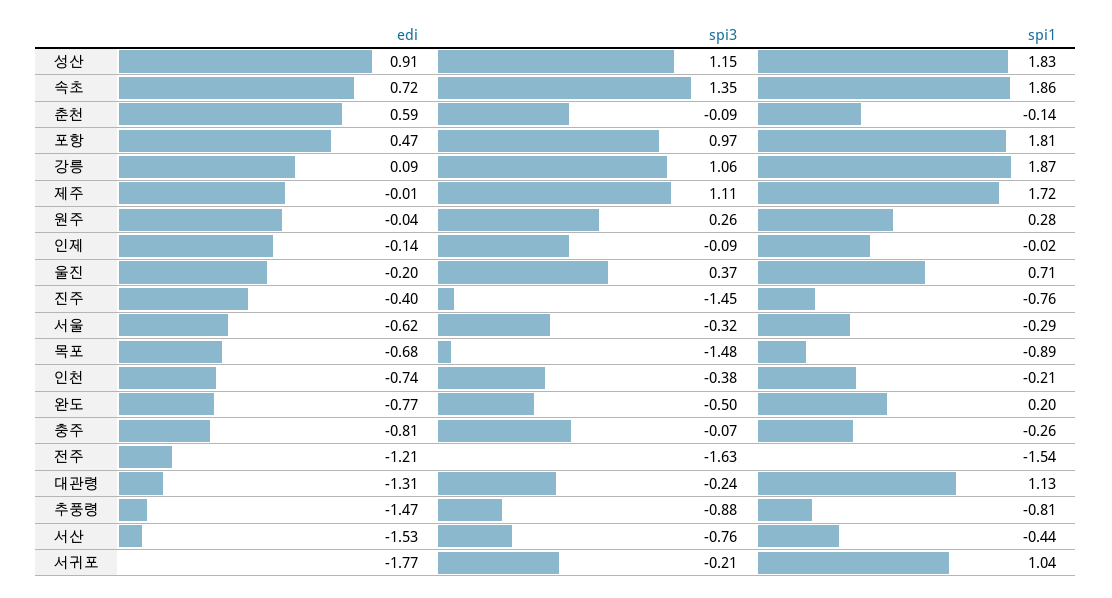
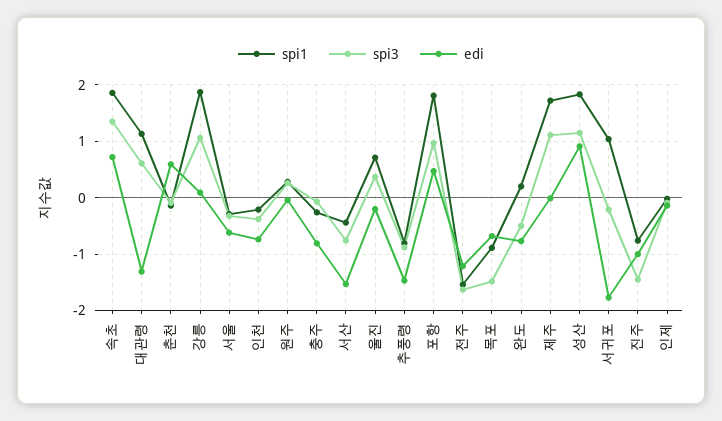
  {
    "edi": {
      "성산": 0.91,
      "속초": 0.72,
      "춘천": 0.59,
      "포항": 0.47,
      "강릉": 0.09,
      "제주": -0.01,
      "원주": -0.04,
      "인제": -0.14,
      "울진": -0.2,
-     "진주": -0.4,
+     "진주": -1,
      "서울": -0.62,
      "목포": -0.68,
      "인천": -0.74,
      "완도": -0.77,
      "충주": -0.81,
      "전주": -1.21,
      "대관령": -1.31,
      "추풍령": -1.47,
      "서산": -1.53,
      "서귀포": -1.77
    },
    "spi3": {
      "성산": 1.15,
      "속초": 1.35,
      "춘천": -0.09,
      "포항": 0.97,
      "강릉": 1.06,
      "제주": 1.11,
      "원주": 0.26,
      "인제": -0.09,
      "울진": 0.37,
      "진주": -1.45,
      "서울": -0.32,
      "목포": -1.48,
      "인천": -0.38,
      "완도": -0.5,
      "충주": -0.07,
      "전주": -1.63,
-     "대관령": -0.24,
+     "대관령": 0.6,
      "추풍령": -0.88,
      "서산": -0.76,
      "서귀포": -0.21
    },
    "spi1": {
      "성산": 1.83,
      "속초": 1.86,
      "춘천": -0.14,
      "포항": 1.81,
      "강릉": 1.87,
      "제주": 1.72,
      "원주": 0.28,
      "인제": -0.02,
      "울진": 0.71,
      "진주": -0.76,
      "서울": -0.29,
      "목포": -0.89,
      "인천": -0.21,
      "완도": 0.2,
      "충주": -0.26,
      "전주": -1.54,
      "대관령": 1.13,
      "추풍령": -0.81,
      "서산": -0.44,
      "서귀포": 1.04
    }
  }

